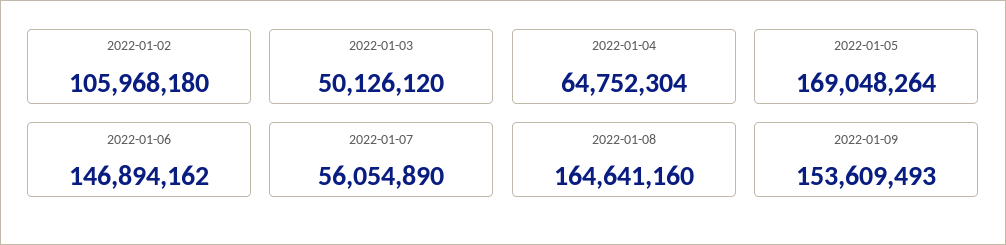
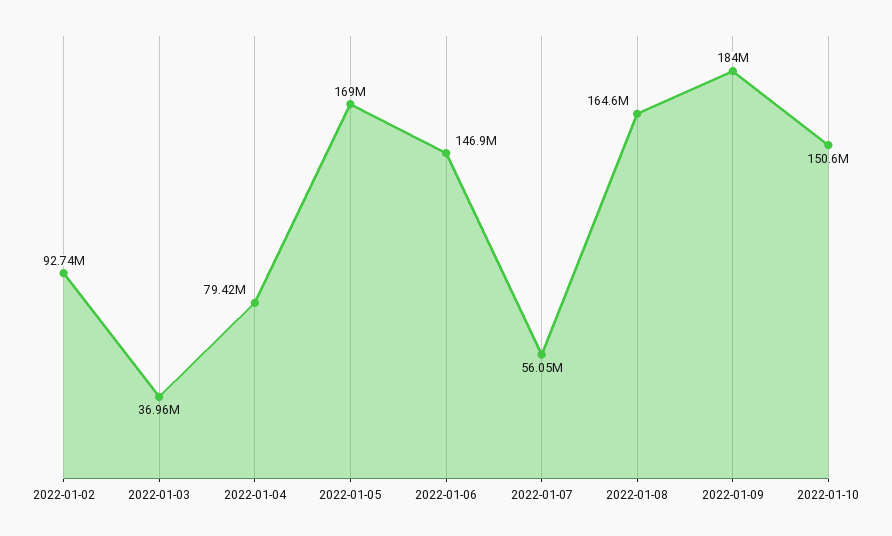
  {
-   "2022-01-02": 105968180,
+   "2022-01-02": 92740000,
-   "2022-01-03": 50126120,
+   "2022-01-03": 36960000,
-   "2022-01-04": 64752304,
+   "2022-01-04": 79420000,
    "2022-01-05": 169048264,
    "2022-01-06": 146894162,
    "2022-01-07": 56054890,
    "2022-01-08": 164641160,
-   "2022-01-09": 153609493
+   "2022-01-09": 184000000,
+   "2022-01-10": 150600000
  }

